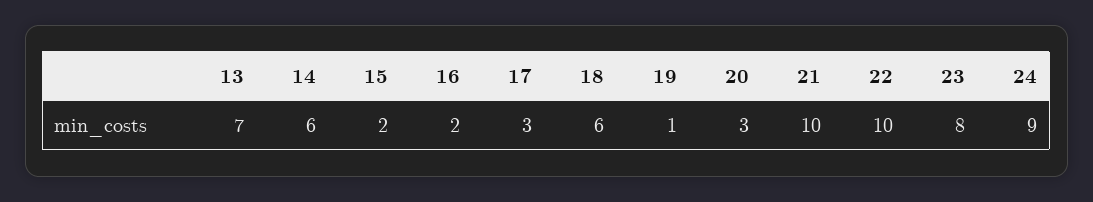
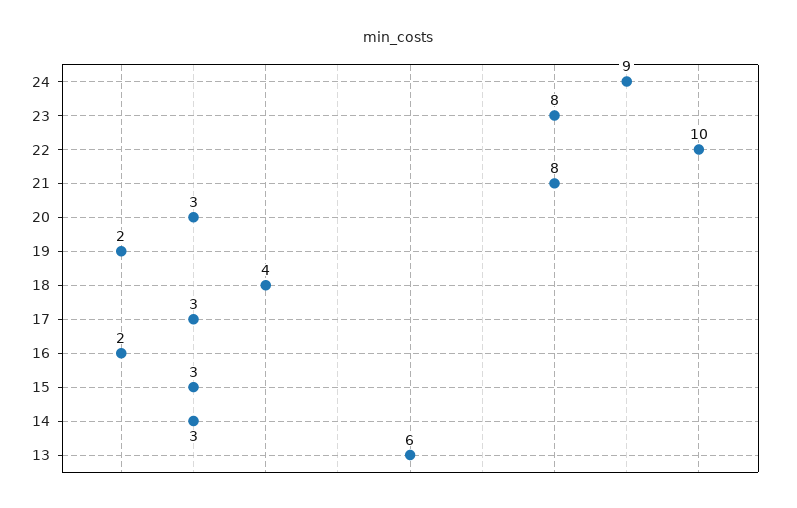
  {
-   "13": 7,
+   "13": 6,
-   "14": 6,
+   "14": 3,
-   "15": 2,
+   "15": 3,
    "16": 2,
    "17": 3,
-   "18": 6,
+   "18": 4,
-   "19": 1,
+   "19": 2,
    "20": 3,
-   "21": 10,
+   "21": 8,
    "22": 10,
    "23": 8,
    "24": 9
  }

